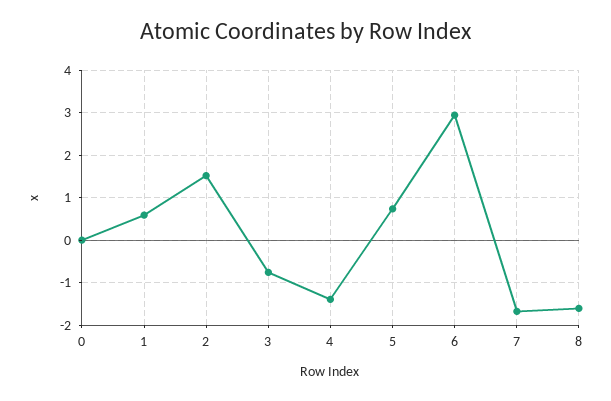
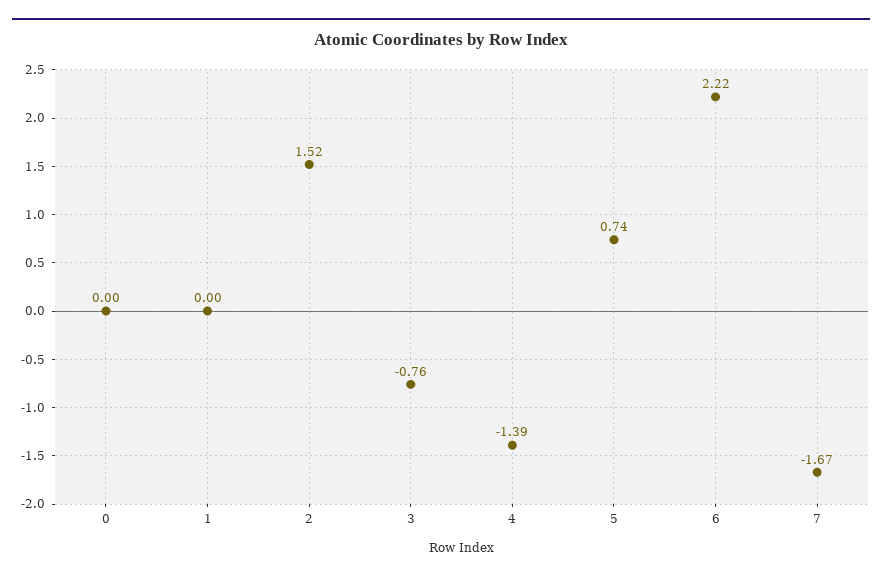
  {
    "0": 0,
-   "1": 0.6,
+   "1": 0,
    "2": 1.52,
    "3": -0.76,
    "4": -1.39,
    "5": 0.74,
-   "6": 3,
+   "6": 2.22,
-   "7": -1.67,
+   "7": -1.67
-   "8": -1.6
  }

